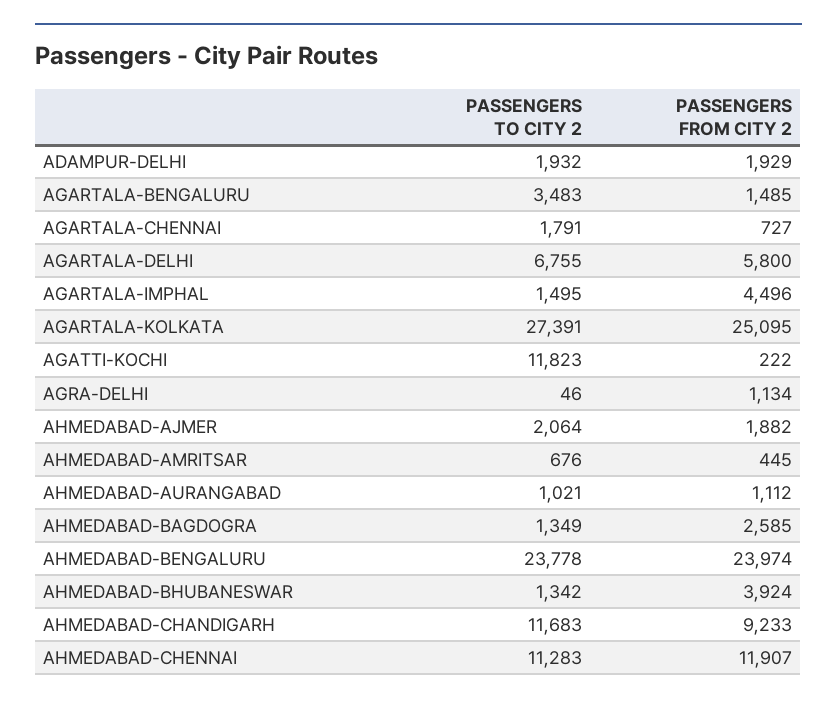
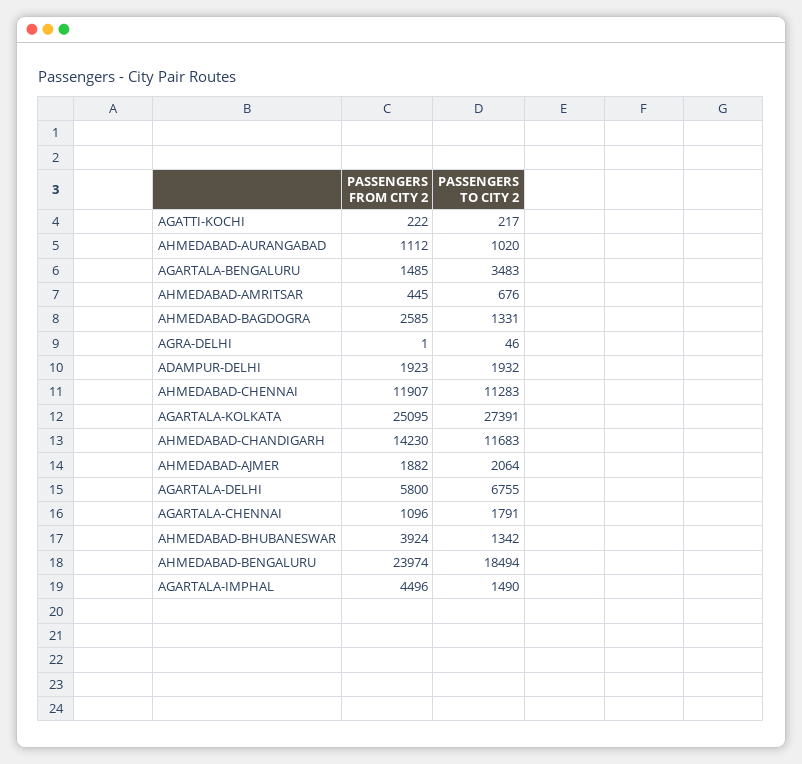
  {
    "PASSENGERS TO CITY 2": {
      "ADAMPUR-DELHI": 1932,
      "AGARTALA-BENGALURU": 3483,
      "AGARTALA-CHENNAI": 1791,
      "AGARTALA-DELHI": 6755,
-     "AGARTALA-IMPHAL": 1495,
+     "AGARTALA-IMPHAL": 1490,
      "AGARTALA-KOLKATA": 27391,
-     "AGATTI-KOCHI": 11823,
+     "AGATTI-KOCHI": 217,
      "AGRA-DELHI": 46,
      "AHMEDABAD-AJMER": 2064,
      "AHMEDABAD-AMRITSAR": 676,
-     "AHMEDABAD-AURANGABAD": 1021,
+     "AHMEDABAD-AURANGABAD": 1020,
-     "AHMEDABAD-BAGDOGRA": 1349,
+     "AHMEDABAD-BAGDOGRA": 1331,
-     "AHMEDABAD-BENGALURU": 23778,
+     "AHMEDABAD-BENGALURU": 18494,
      "AHMEDABAD-BHUBANESWAR": 1342,
      "AHMEDABAD-CHANDIGARH": 11683,
      "AHMEDABAD-CHENNAI": 11283
    },
    "PASSENGERS FROM CITY 2": {
-     "ADAMPUR-DELHI": 1929,
+     "ADAMPUR-DELHI": 1923,
      "AGARTALA-BENGALURU": 1485,
-     "AGARTALA-CHENNAI": 727,
+     "AGARTALA-CHENNAI": 1096,
      "AGARTALA-DELHI": 5800,
      "AGARTALA-IMPHAL": 4496,
      "AGARTALA-KOLKATA": 25095,
      "AGATTI-KOCHI": 222,
-     "AGRA-DELHI": 1134,
+     "AGRA-DELHI": 1,
      "AHMEDABAD-AJMER": 1882,
      "AHMEDABAD-AMRITSAR": 445,
      "AHMEDABAD-AURANGABAD": 1112,
      "AHMEDABAD-BAGDOGRA": 2585,
      "AHMEDABAD-BENGALURU": 23974,
      "AHMEDABAD-BHUBANESWAR": 3924,
-     "AHMEDABAD-CHANDIGARH": 9233,
+     "AHMEDABAD-CHANDIGARH": 14230,
      "AHMEDABAD-CHENNAI": 11907
    }
  }

